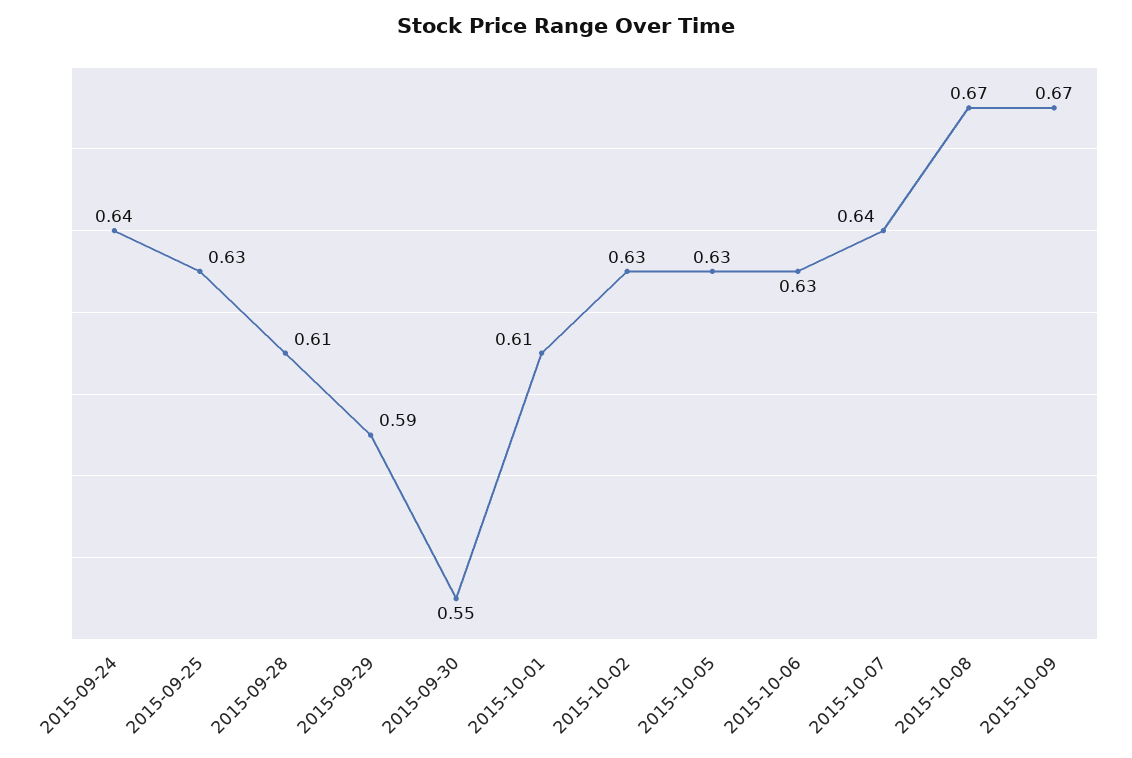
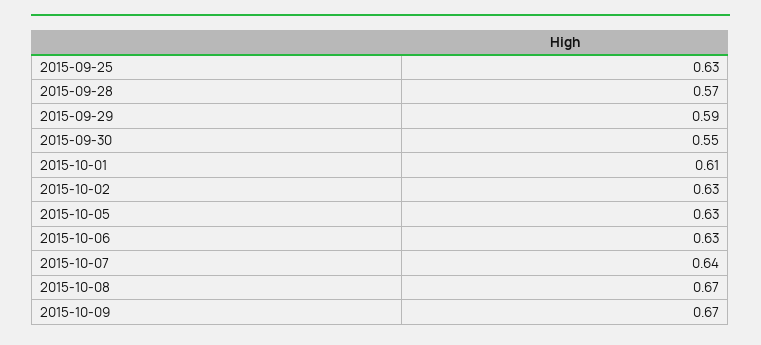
  {
-   "2015-09-24": 0.64,
    "2015-09-25": 0.63,
-   "2015-09-28": 0.61,
+   "2015-09-28": 0.57,
    "2015-09-29": 0.59,
    "2015-09-30": 0.55,
    "2015-10-01": 0.61,
    "2015-10-02": 0.63,
    "2015-10-05": 0.63,
    "2015-10-06": 0.63,
    "2015-10-07": 0.64,
    "2015-10-08": 0.67,
    "2015-10-09": 0.67
  }

